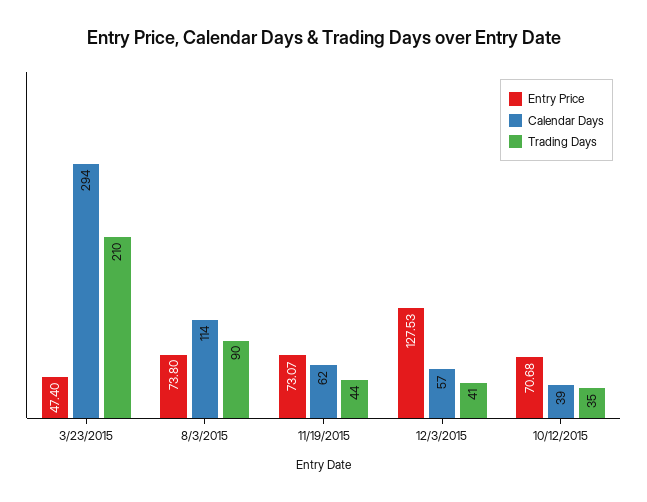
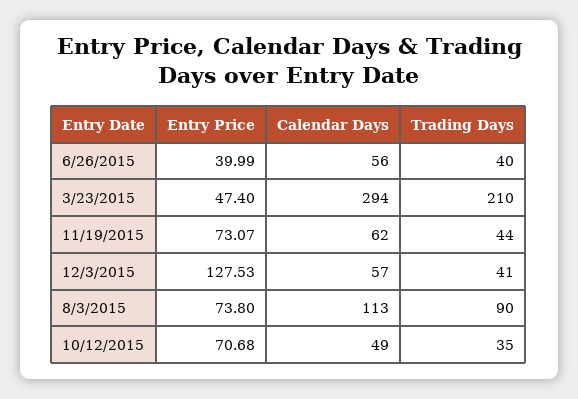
  {
    "Entry Price": {
      "3/23/2015": 47.4,
      "8/3/2015": 73.8,
      "11/19/2015": 73.07,
      "12/3/2015": 127.53,
-     "10/12/2015": 70.68
+     "10/12/2015": 70.68,
+     "6/26/2015": 39.99
    },
    "Calendar Days": {
      "3/23/2015": 294,
-     "8/3/2015": 114,
+     "8/3/2015": 113,
      "11/19/2015": 62,
      "12/3/2015": 57,
-     "10/12/2015": 39
+     "10/12/2015": 49,
+     "6/26/2015": 56
    },
    "Trading Days": {
      "3/23/2015": 210,
      "8/3/2015": 90,
      "11/19/2015": 44,
      "12/3/2015": 41,
-     "10/12/2015": 35
+     "10/12/2015": 35,
+     "6/26/2015": 40
    }
  }

